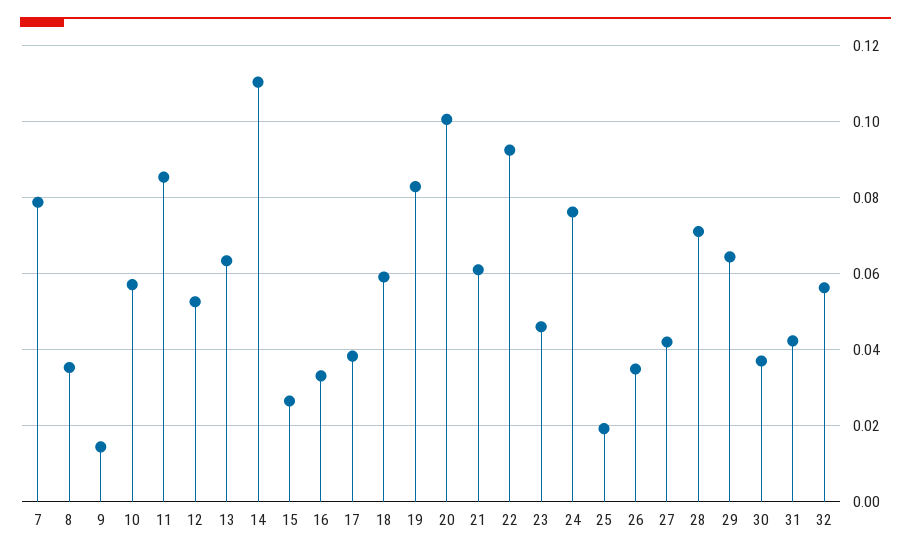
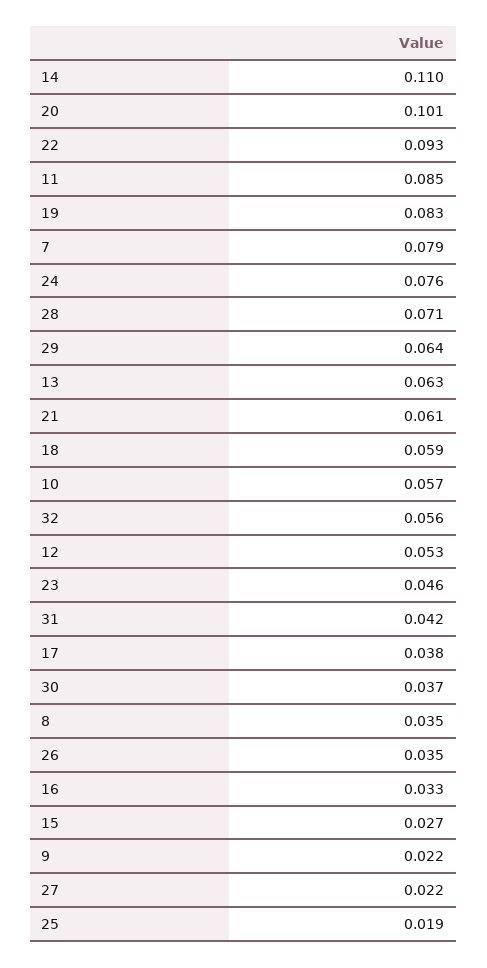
  {
    "7": 0.079,
    "8": 0.035,
-   "9": 0.014,
+   "9": 0.022,
    "10": 0.057,
    "11": 0.085,
    "12": 0.053,
    "13": 0.063,
    "14": 0.11,
    "15": 0.027,
    "16": 0.033,
    "17": 0.038,
    "18": 0.059,
    "19": 0.083,
    "20": 0.101,
    "21": 0.061,
    "22": 0.093,
    "23": 0.046,
    "24": 0.076,
    "25": 0.019,
    "26": 0.035,
-   "27": 0.042,
+   "27": 0.022,
    "28": 0.071,
    "29": 0.064,
    "30": 0.037,
    "31": 0.042,
    "32": 0.056
  }

